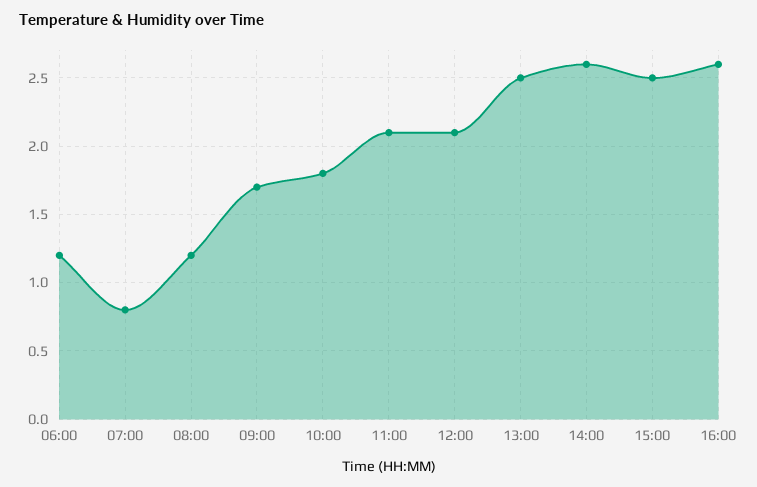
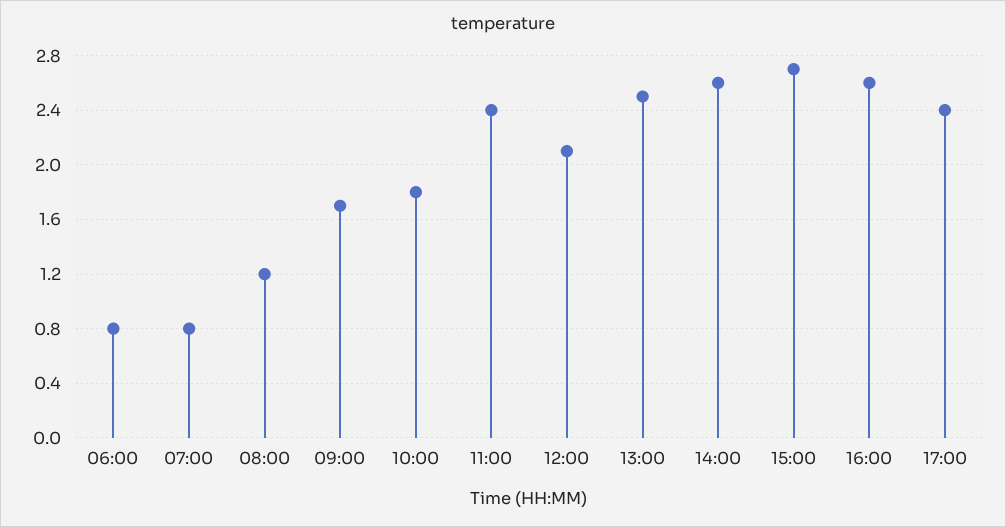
  {
-   "06:00": 1.2,
+   "06:00": 0.8,
    "07:00": 0.8,
    "08:00": 1.2,
    "09:00": 1.7,
    "10:00": 1.8,
-   "11:00": 2.1,
+   "11:00": 2.4,
    "12:00": 2.1,
    "13:00": 2.5,
    "14:00": 2.6,
-   "15:00": 2.5,
+   "15:00": 2.7,
-   "16:00": 2.6
+   "16:00": 2.6,
+   "17:00": 2.4
  }

